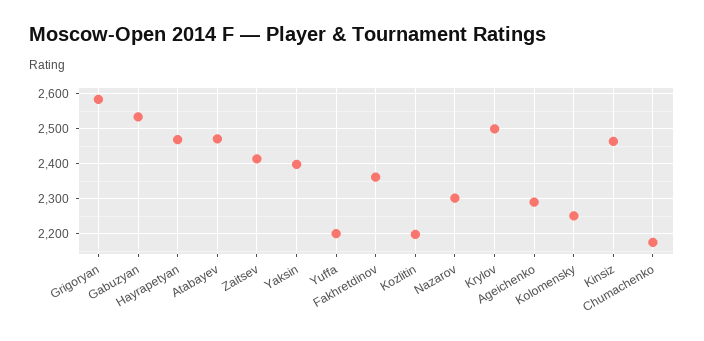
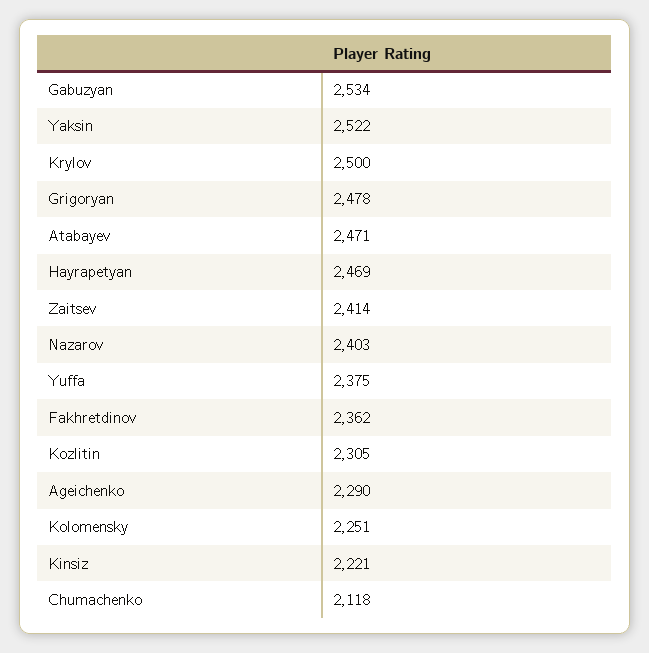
  {
-   "Grigoryan": 2580,
+   "Grigoryan": 2478,
    "Gabuzyan": 2534,
    "Hayrapetyan": 2469,
    "Atabayev": 2471,
    "Zaitsev": 2414,
-   "Yaksin": 2400,
+   "Yaksin": 2522,
-   "Yuffa": 2200,
+   "Yuffa": 2375,
    "Fakhretdinov": 2362,
-   "Kozlitin": 2200,
+   "Kozlitin": 2305,
-   "Nazarov": 2300,
+   "Nazarov": 2403,
    "Krylov": 2500,
    "Ageichenko": 2290,
    "Kolomensky": 2251,
-   "Kinsiz": 2460,
+   "Kinsiz": 2221,
-   "Chumachenko": 2180
+   "Chumachenko": 2118
  }

